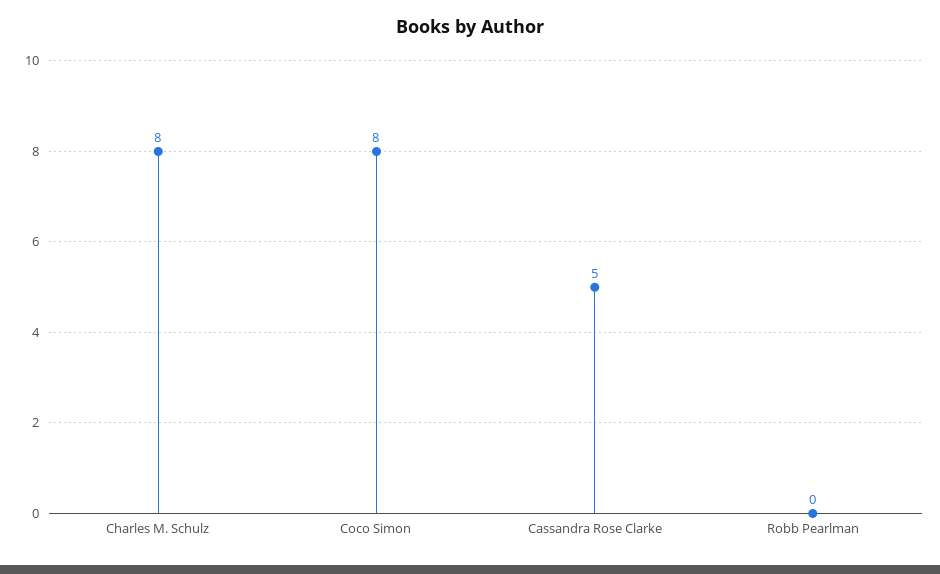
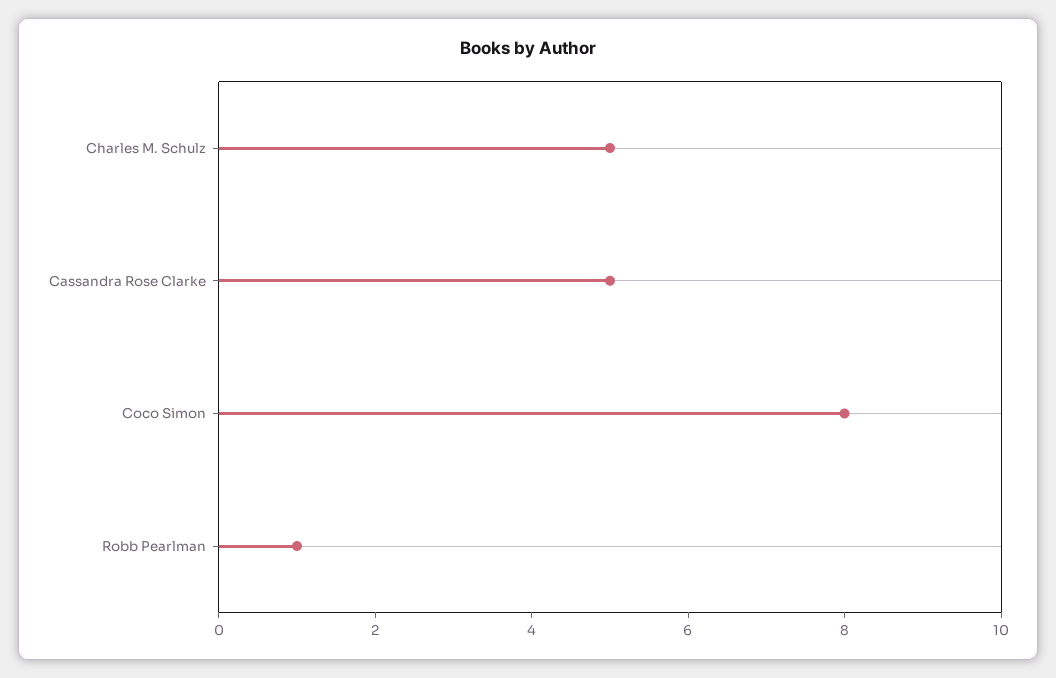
  {
-   "Charles M. Schulz": 8,
+   "Charles M. Schulz": 5,
    "Coco Simon": 8,
    "Cassandra Rose Clarke": 5,
-   "Robb Pearlman": 0
+   "Robb Pearlman": 1
  }

